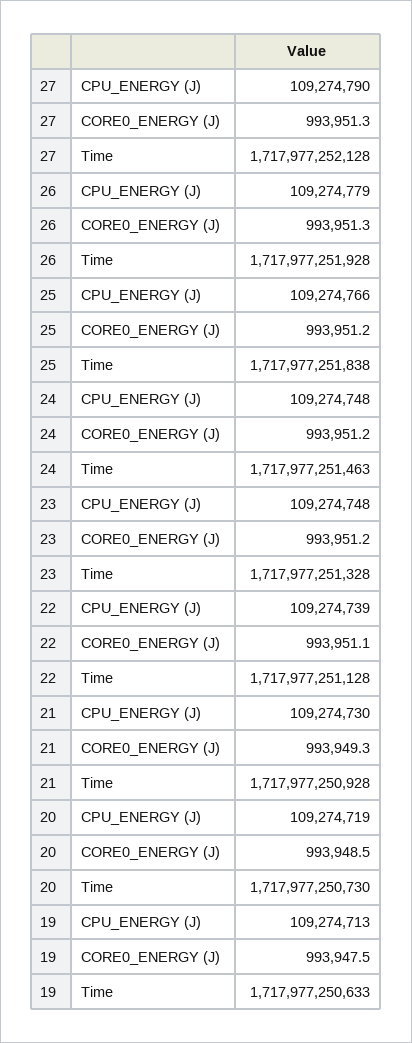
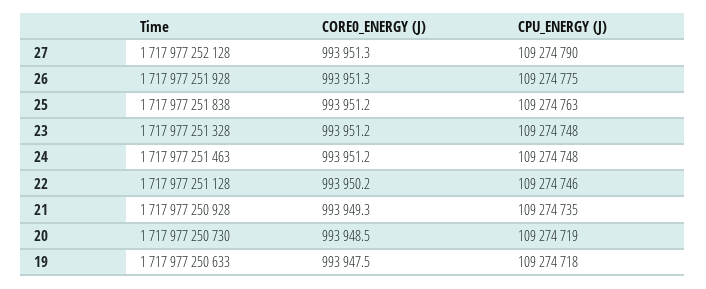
  {
    "27": {
      "CPU_ENERGY (J)": 109274790,
      "CORE0_ENERGY (J)": 993951.3,
      "Time": 1717977252128
    },
    "26": {
-     "CPU_ENERGY (J)": 109274779,
+     "CPU_ENERGY (J)": 109274775,
      "CORE0_ENERGY (J)": 993951.3,
      "Time": 1717977251928
    },
    "25": {
-     "CPU_ENERGY (J)": 109274766,
+     "CPU_ENERGY (J)": 109274763,
      "CORE0_ENERGY (J)": 993951.2,
      "Time": 1717977251838
    },
    "24": {
      "CPU_ENERGY (J)": 109274748,
      "CORE0_ENERGY (J)": 993951.2,
      "Time": 1717977251463
    },
    "23": {
      "CPU_ENERGY (J)": 109274748,
      "CORE0_ENERGY (J)": 993951.2,
      "Time": 1717977251328
    },
    "22": {
-     "CPU_ENERGY (J)": 109274739,
+     "CPU_ENERGY (J)": 109274746,
-     "CORE0_ENERGY (J)": 993951.1,
+     "CORE0_ENERGY (J)": 993950.2,
      "Time": 1717977251128
    },
    "21": {
-     "CPU_ENERGY (J)": 109274730,
+     "CPU_ENERGY (J)": 109274735,
      "CORE0_ENERGY (J)": 993949.3,
      "Time": 1717977250928
    },
    "20": {
      "CPU_ENERGY (J)": 109274719,
      "CORE0_ENERGY (J)": 993948.5,
      "Time": 1717977250730
    },
    "19": {
-     "CPU_ENERGY (J)": 109274713,
+     "CPU_ENERGY (J)": 109274718,
      "CORE0_ENERGY (J)": 993947.5,
      "Time": 1717977250633
    }
  }

